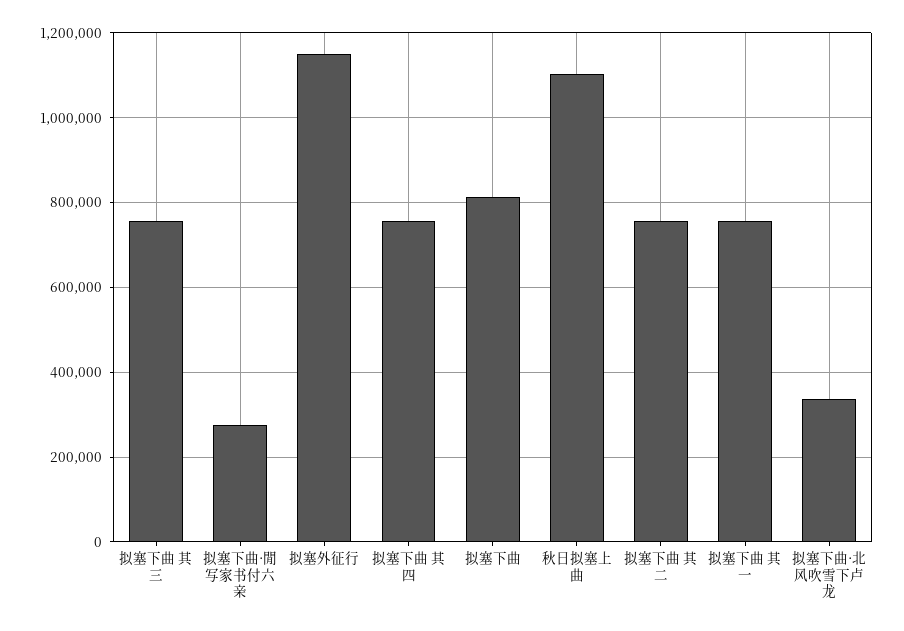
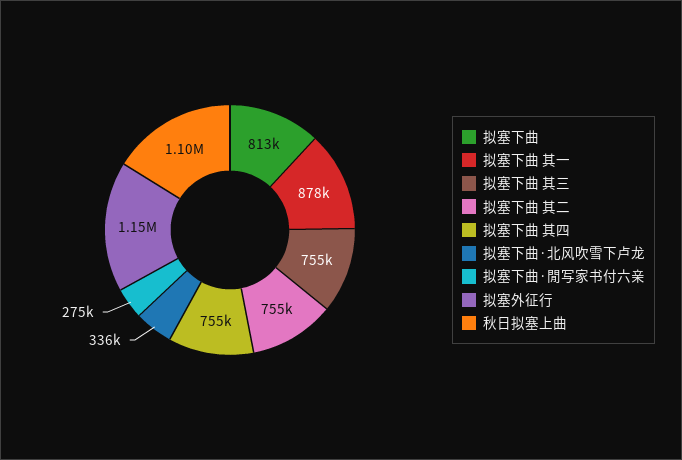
  {
    "拟塞下曲 其三": 755000,
    "拟塞下曲·閒写家书付六亲": 275000,
    "拟塞外征行": 1150000,
    "拟塞下曲 其四": 755000,
    "拟塞下曲": 813000,
    "秋日拟塞上曲": 1100000,
    "拟塞下曲 其二": 755000,
-   "拟塞下曲 其一": 760000,
+   "拟塞下曲 其一": 878000,
    "拟塞下曲·北风吹雪下卢龙": 336000
  }

